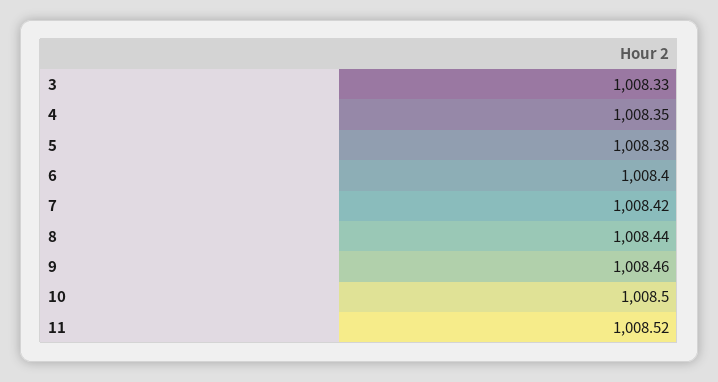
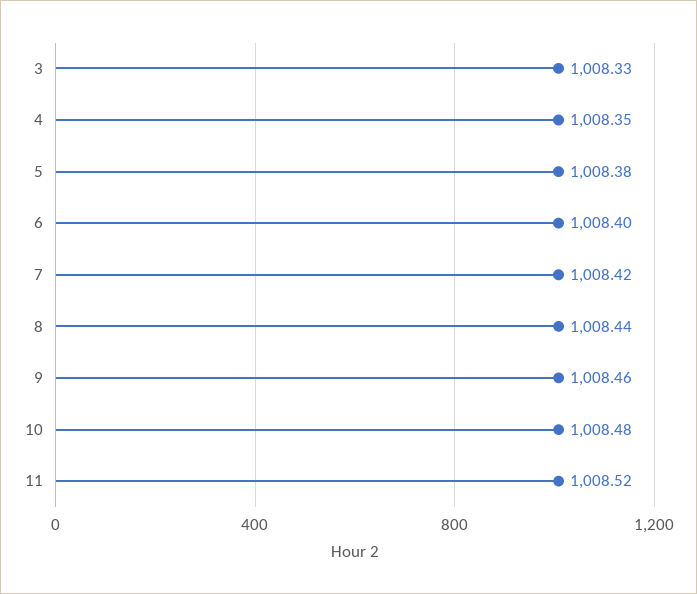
  {
    "3": 1008.33,
    "4": 1008.35,
    "5": 1008.38,
    "6": 1008.4,
    "7": 1008.42,
    "8": 1008.44,
    "9": 1008.46,
-   "10": 1008.5,
+   "10": 1008.48,
    "11": 1008.52
  }

